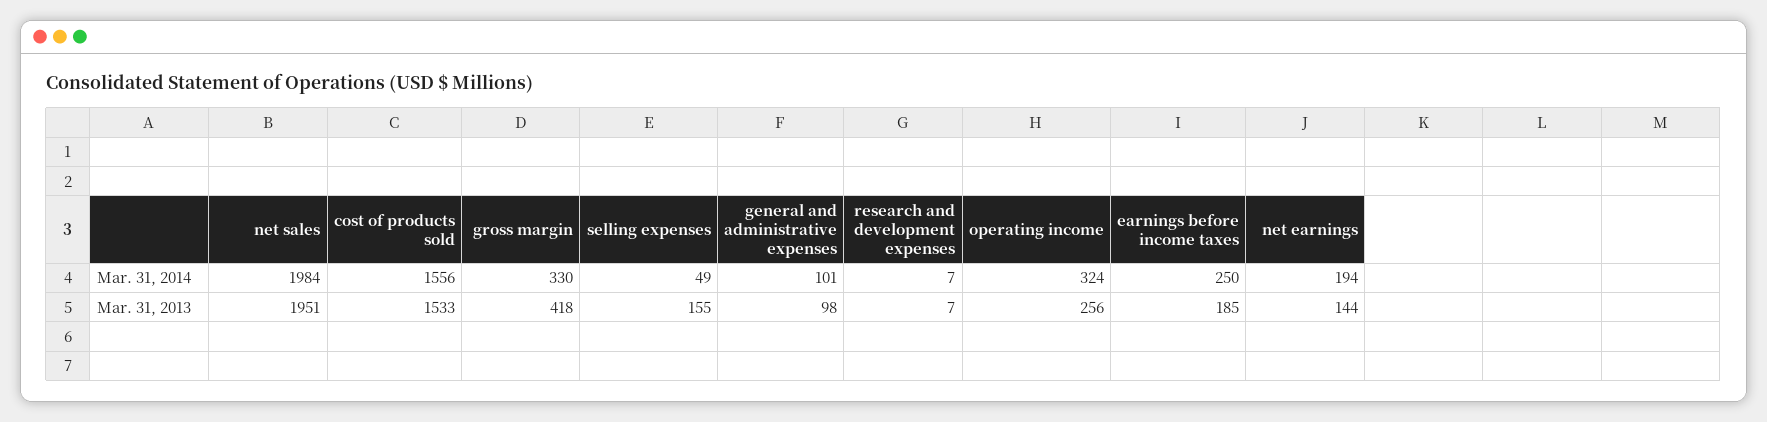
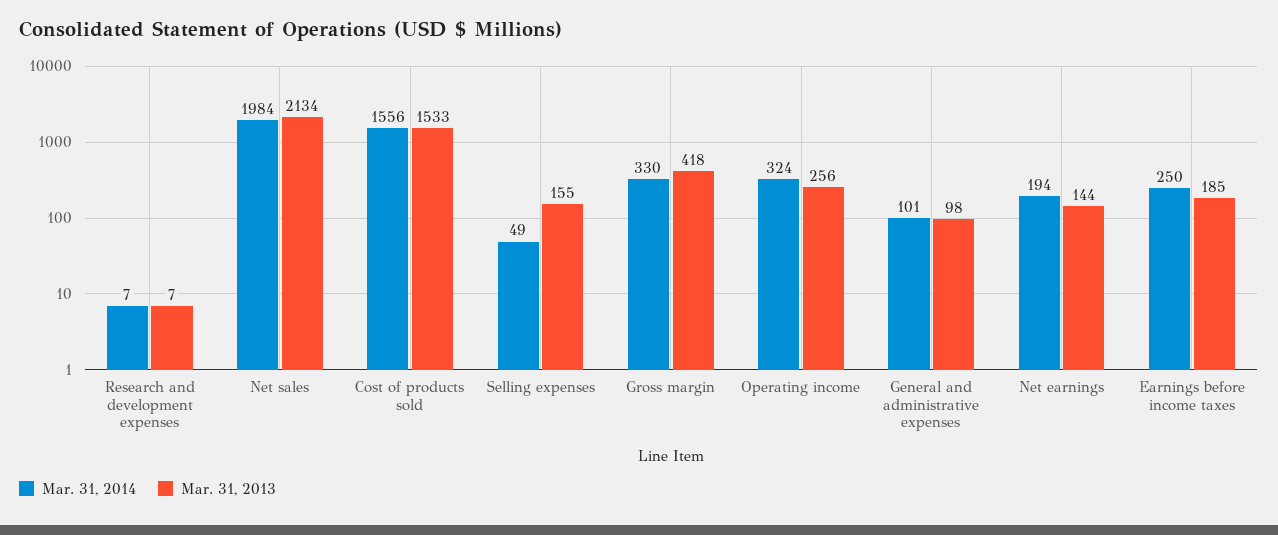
  {
    "Mar. 31, 2014": {
      "net sales": 1984,
      "cost of products sold": 1556,
      "gross margin": 330,
      "selling expenses": 49,
      "general and administrative expenses": 101,
      "research and development expenses": 7,
      "operating income": 324,
      "earnings before income taxes": 250,
      "net earnings": 194
    },
    "Mar. 31, 2013": {
-     "net sales": 1951,
+     "net sales": 2134,
      "cost of products sold": 1533,
      "gross margin": 418,
      "selling expenses": 155,
      "general and administrative expenses": 98,
      "research and development expenses": 7,
      "operating income": 256,
      "earnings before income taxes": 185,
      "net earnings": 144
    }
  }

